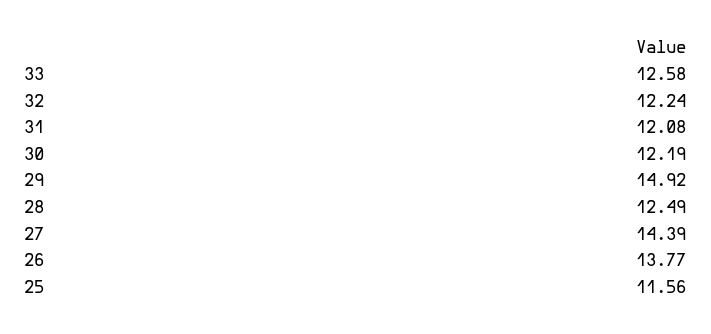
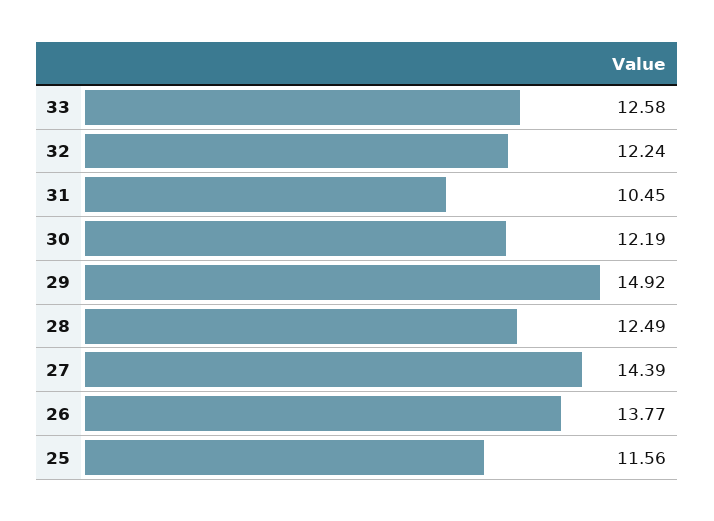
  {
    "33": 12.58,
    "32": 12.24,
-   "31": 12.08,
+   "31": 10.45,
    "30": 12.19,
    "29": 14.92,
    "28": 12.49,
    "27": 14.39,
    "26": 13.77,
    "25": 11.56
  }

